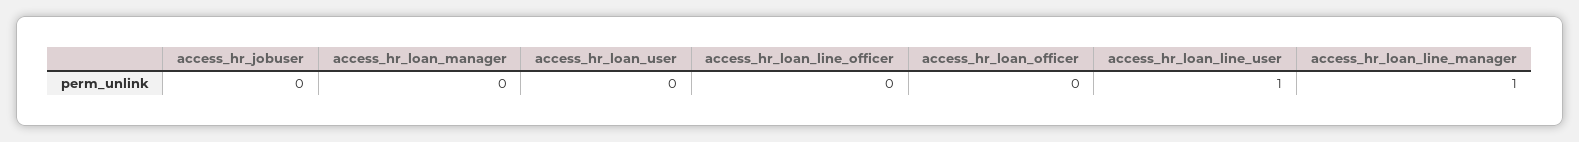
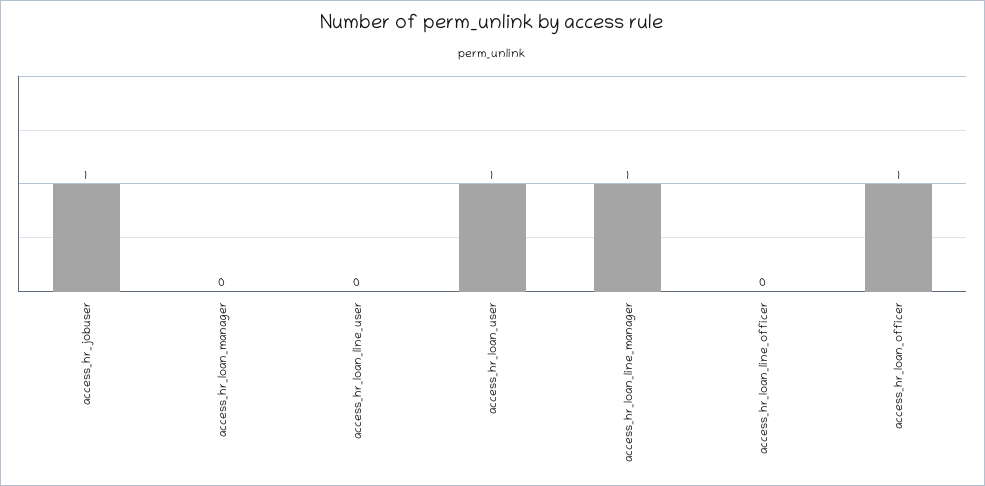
  {
-   "access_hr_jobuser": 0,
+   "access_hr_jobuser": 1,
    "access_hr_loan_manager": 0,
-   "access_hr_loan_user": 0,
+   "access_hr_loan_user": 1,
    "access_hr_loan_line_officer": 0,
-   "access_hr_loan_officer": 0,
+   "access_hr_loan_officer": 1,
-   "access_hr_loan_line_user": 1,
+   "access_hr_loan_line_user": 0,
    "access_hr_loan_line_manager": 1
  }

